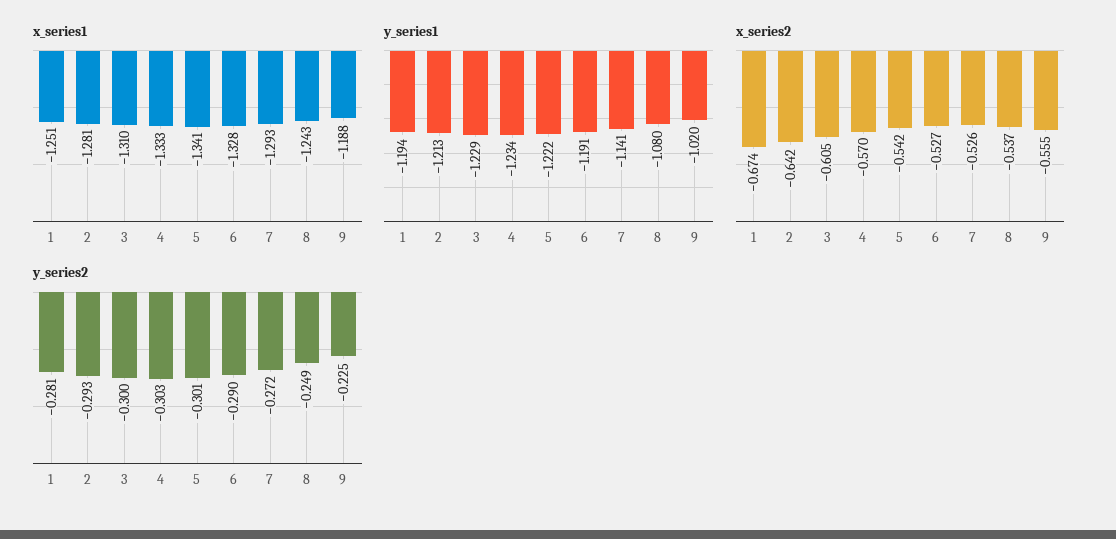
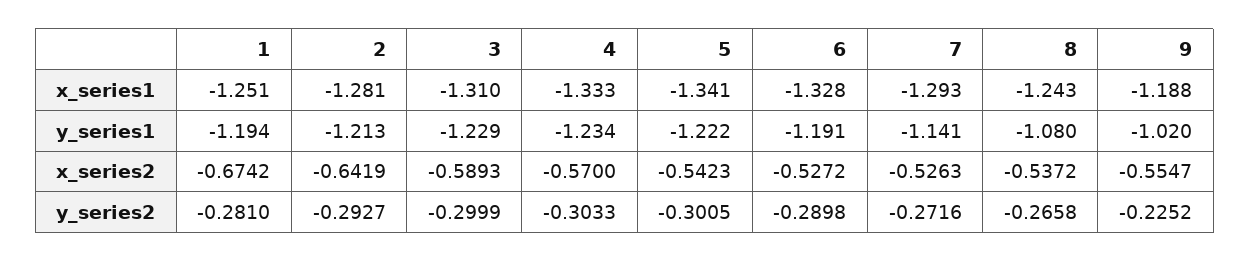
  {
    "x_series1": {
      "1": -1.251,
      "2": -1.281,
      "3": -1.31,
      "4": -1.333,
      "5": -1.341,
      "6": -1.328,
      "7": -1.293,
      "8": -1.243,
      "9": -1.188
    },
    "y_series1": {
      "1": -1.194,
      "2": -1.213,
      "3": -1.229,
      "4": -1.234,
      "5": -1.222,
      "6": -1.191,
      "7": -1.141,
      "8": -1.08,
      "9": -1.02
    },
    "x_series2": {
      "1": -0.6742,
      "2": -0.6419,
-     "3": -0.605,
+     "3": -0.5893,
      "4": -0.57,
      "5": -0.5423,
      "6": -0.5272,
      "7": -0.5263,
      "8": -0.5372,
      "9": -0.5547
    },
    "y_series2": {
      "1": -0.281,
      "2": -0.2927,
      "3": -0.2999,
      "4": -0.3033,
      "5": -0.3005,
      "6": -0.2898,
      "7": -0.2716,
-     "8": -0.249,
+     "8": -0.2658,
      "9": -0.2252
    }
  }

